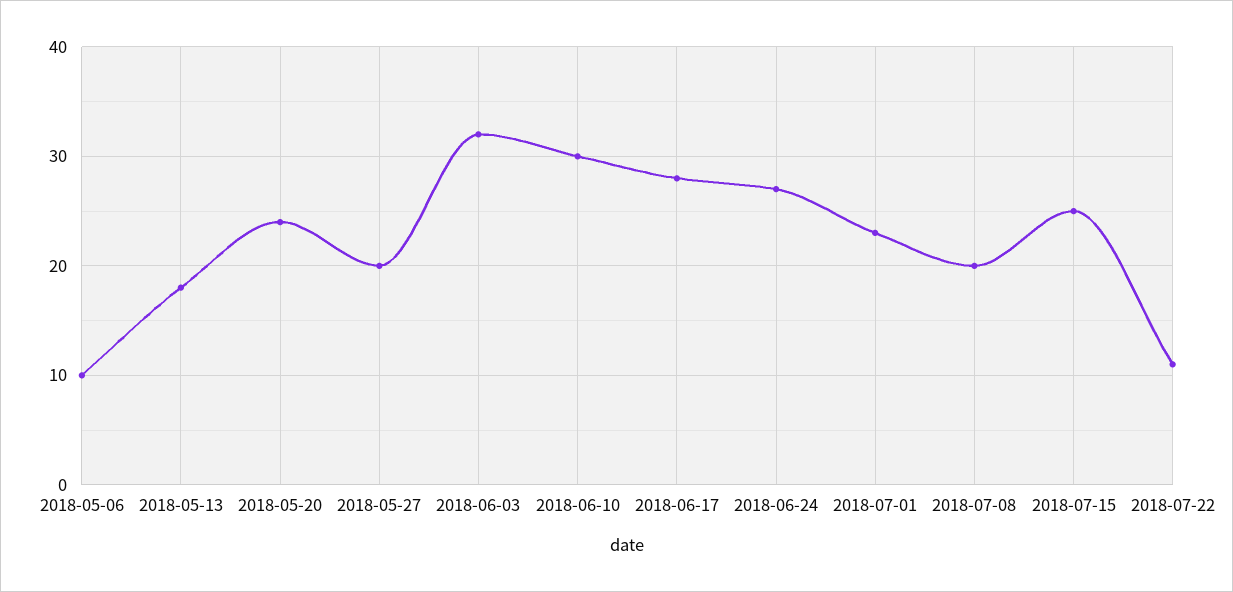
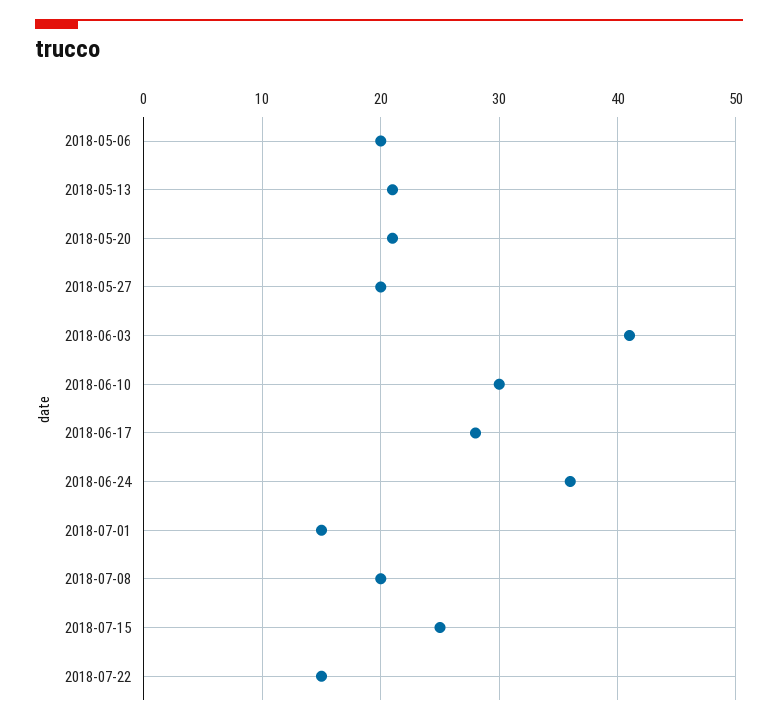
  {
-   "2018-05-06": 10,
+   "2018-05-06": 20,
-   "2018-05-13": 18,
+   "2018-05-13": 21,
-   "2018-05-20": 24,
+   "2018-05-20": 21,
    "2018-05-27": 20,
-   "2018-06-03": 32,
+   "2018-06-03": 41,
    "2018-06-10": 30,
    "2018-06-17": 28,
-   "2018-06-24": 27,
+   "2018-06-24": 36,
-   "2018-07-01": 23,
+   "2018-07-01": 15,
    "2018-07-08": 20,
    "2018-07-15": 25,
-   "2018-07-22": 11
+   "2018-07-22": 15
  }

